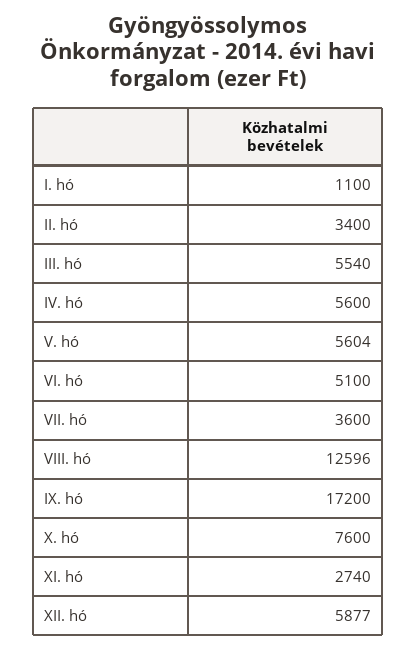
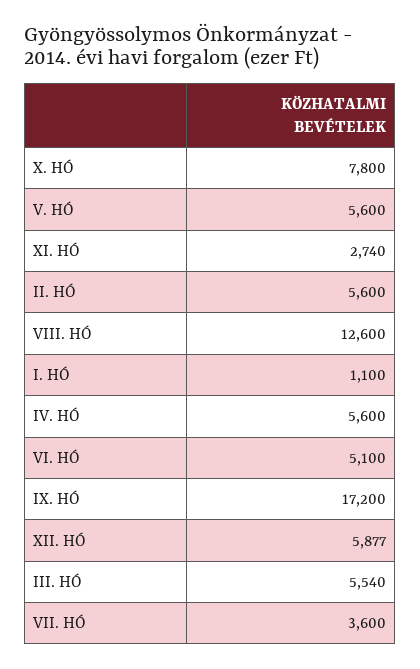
  {
    "I. hó": 1100,
-   "II. hó": 3400,
+   "II. hó": 5600,
    "III. hó": 5540,
    "IV. hó": 5600,
-   "V. hó": 5604,
+   "V. hó": 5600,
    "VI. hó": 5100,
    "VII. hó": 3600,
-   "VIII. hó": 12596,
+   "VIII. hó": 12600,
    "IX. hó": 17200,
-   "X. hó": 7600,
+   "X. hó": 7800,
    "XI. hó": 2740,
    "XII. hó": 5877
  }

